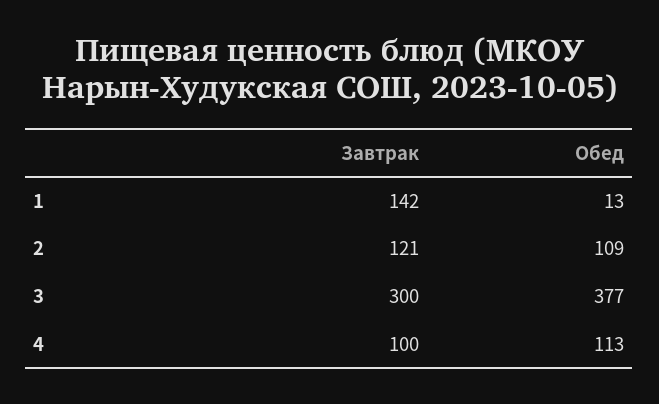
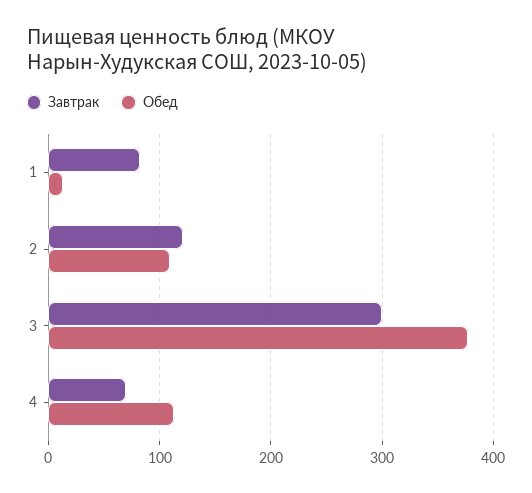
  {
    "Завтрак": {
-     "1": 142,
+     "1": 80,
      "2": 121,
      "3": 300,
-     "4": 100
+     "4": 70
    },
    "Обед": {
      "1": 13,
      "2": 109,
      "3": 377,
      "4": 113
    }
  }

